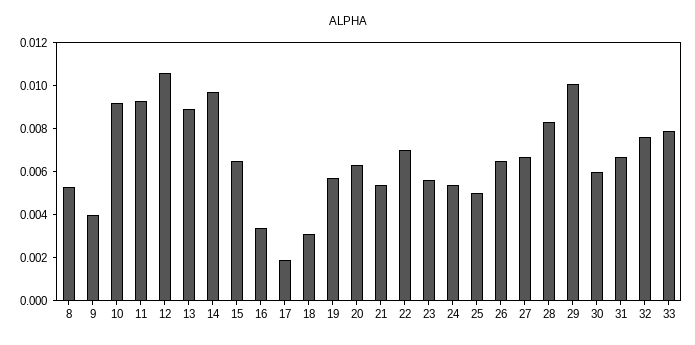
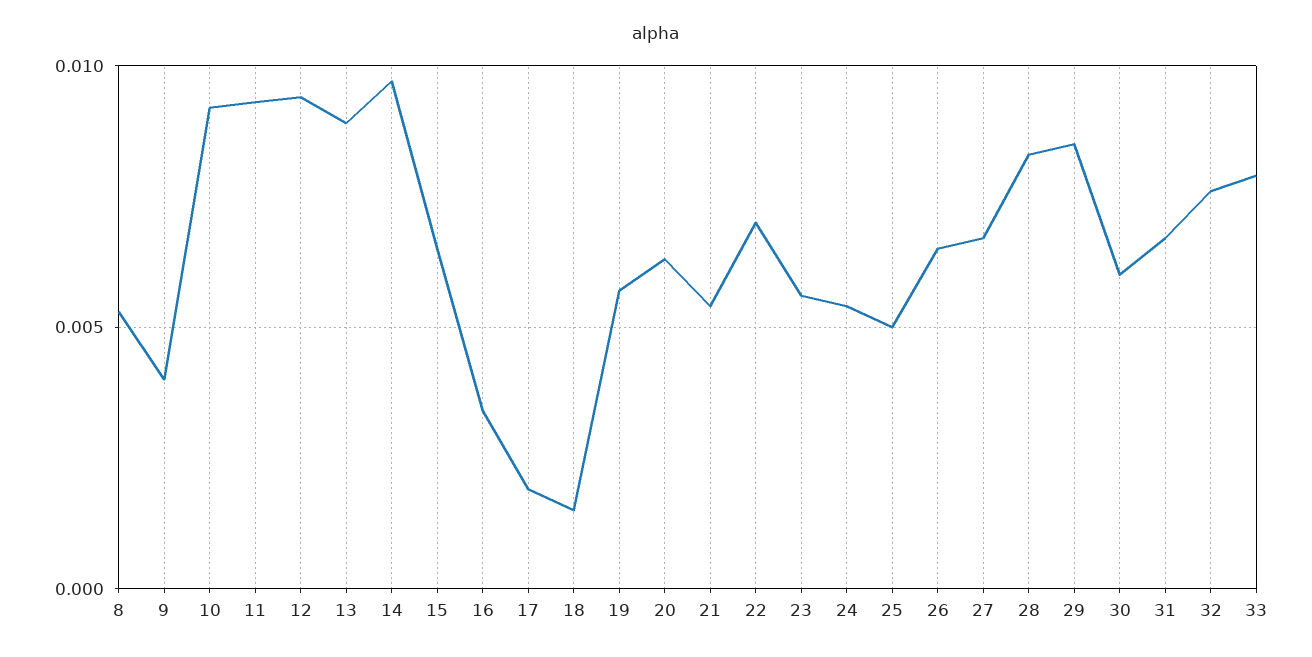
  {
    "8": 0.0055,
    "9": 0.004,
    "10": 0.009,
    "11": 0.0095,
-   "12": 0.0105,
+   "12": 0.0095,
    "13": 0.009,
    "14": 0.0095,
    "15": 0.0065,
    "16": 0.0035,
    "17": 0.002,
-   "18": 0.003,
+   "18": 0.0015,
    "19": 0.0055,
    "20": 0.0065,
    "21": 0.0055,
    "22": 0.007,
    "23": 0.0055,
    "24": 0.0055,
    "25": 0.005,
    "26": 0.0065,
    "27": 0.0065,
    "28": 0.0085,
-   "29": 0.01,
+   "29": 0.0085,
    "30": 0.006,
    "31": 0.0065,
    "32": 0.0075,
    "33": 0.008
  }

